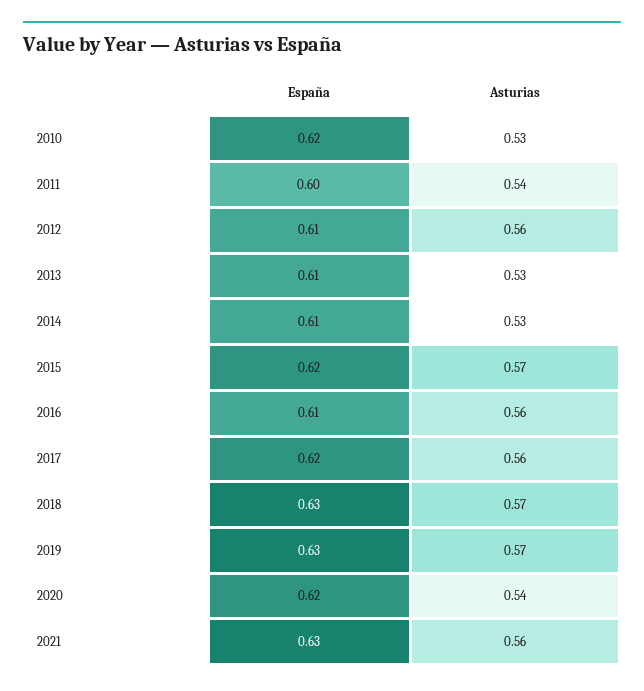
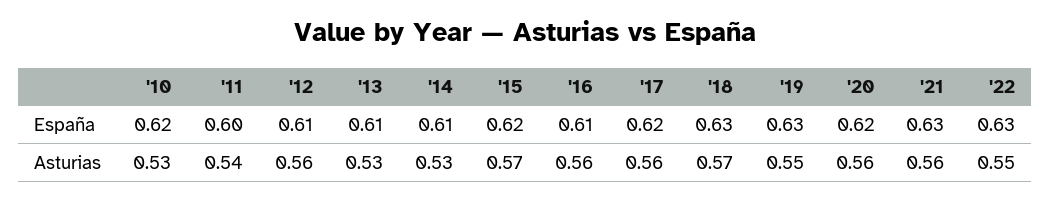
  {
    "España": {
      "2010": 0.62,
      "2011": 0.6,
      "2012": 0.61,
      "2013": 0.61,
      "2014": 0.61,
      "2015": 0.62,
      "2016": 0.61,
      "2017": 0.62,
      "2018": 0.63,
      "2019": 0.63,
      "2020": 0.62,
-     "2021": 0.63
+     "2021": 0.63,
+     "'22": 0.63
    },
    "Asturias": {
      "2010": 0.53,
      "2011": 0.54,
      "2012": 0.56,
      "2013": 0.53,
      "2014": 0.53,
      "2015": 0.57,
      "2016": 0.56,
      "2017": 0.56,
      "2018": 0.57,
-     "2019": 0.57,
+     "2019": 0.55,
-     "2020": 0.54,
+     "2020": 0.56,
-     "2021": 0.56
+     "2021": 0.56,
+     "'22": 0.55
    }
  }

